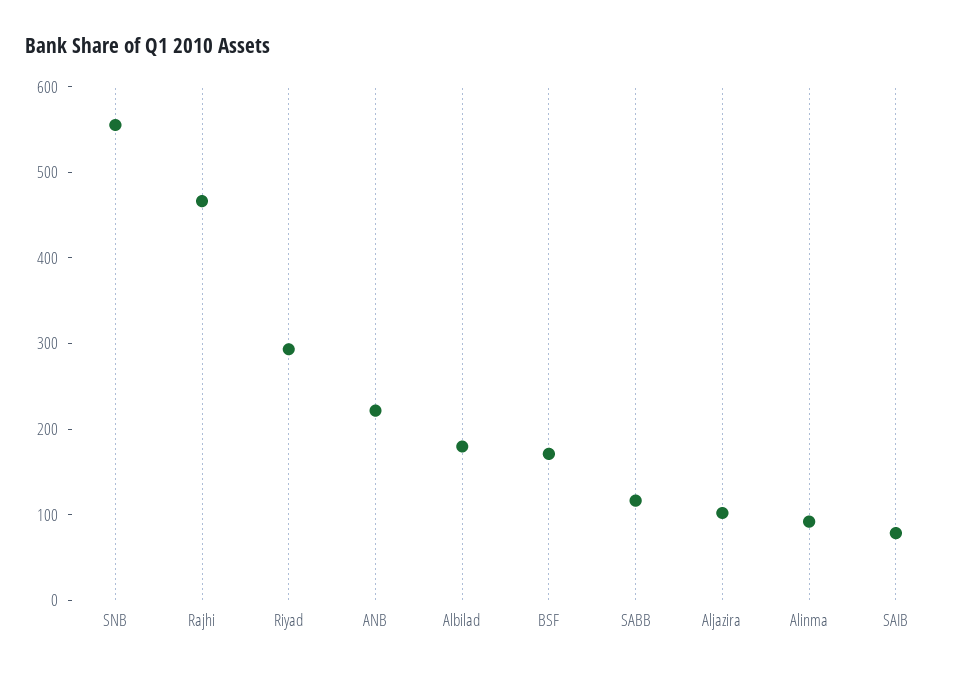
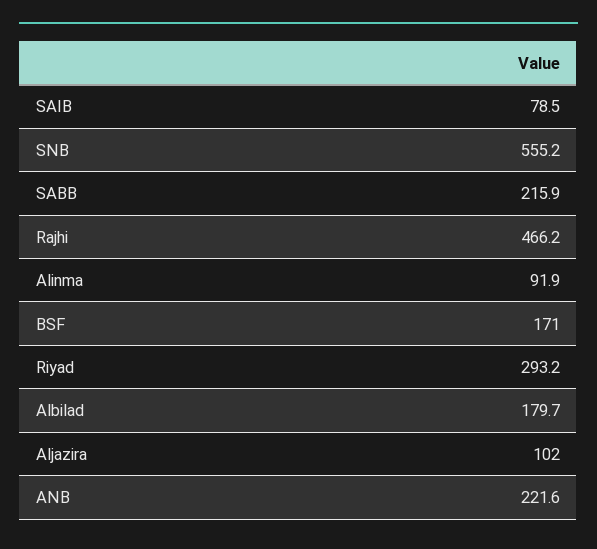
  {
    "SNB": 555.2,
    "Rajhi": 466.2,
    "Riyad": 293.2,
    "ANB": 221.6,
    "Albilad": 179.7,
    "BSF": 171,
-   "SABB": 120,
+   "SABB": 215.9,
    "Aljazira": 102,
    "Alinma": 91.9,
    "SAIB": 78.5
  }

